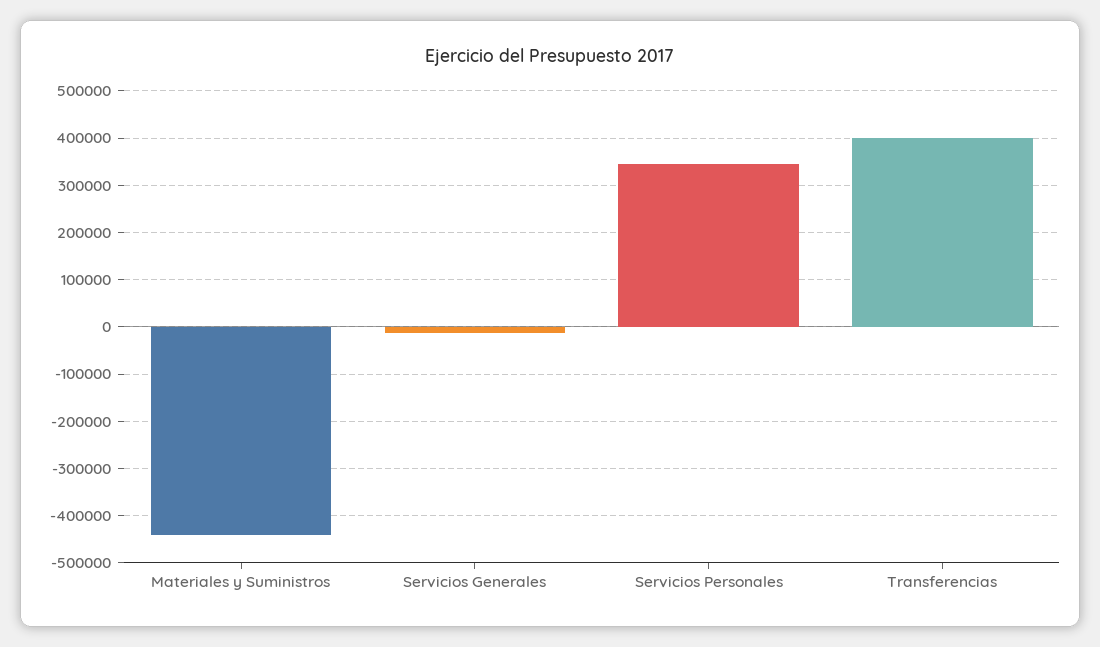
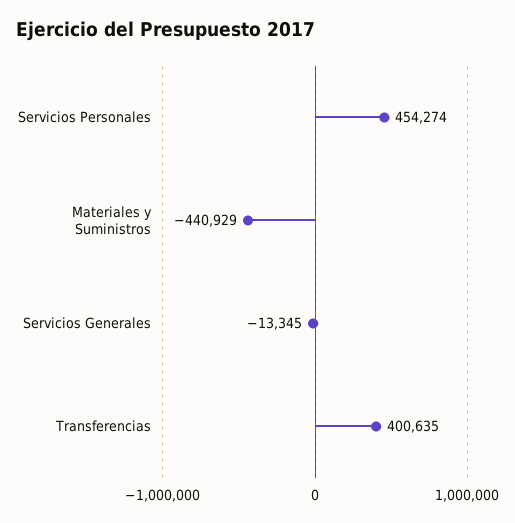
  {
    "Materiales y Suministros": -440929,
    "Servicios Generales": -13345,
-   "Servicios Personales": 340000,
+   "Servicios Personales": 454274,
    "Transferencias": 400635
  }

